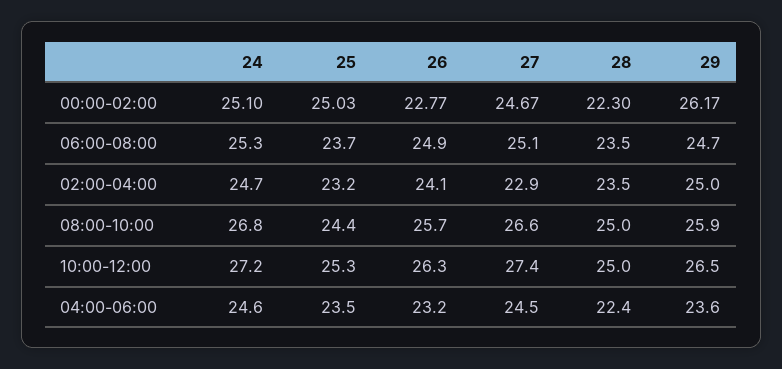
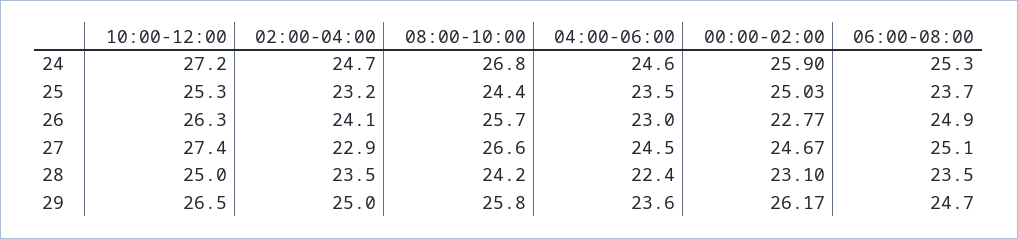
  {
    "24": {
-     "00:00-02:00": 25.1,
+     "00:00-02:00": 25.9,
      "06:00-08:00": 25.3,
      "02:00-04:00": 24.7,
      "08:00-10:00": 26.8,
      "10:00-12:00": 27.2,
      "04:00-06:00": 24.6
    },
    "25": {
      "00:00-02:00": 25.03,
      "06:00-08:00": 23.7,
      "02:00-04:00": 23.2,
      "08:00-10:00": 24.4,
      "10:00-12:00": 25.3,
      "04:00-06:00": 23.5
    },
    "26": {
      "00:00-02:00": 22.77,
      "06:00-08:00": 24.9,
      "02:00-04:00": 24.1,
      "08:00-10:00": 25.7,
      "10:00-12:00": 26.3,
-     "04:00-06:00": 23.2
+     "04:00-06:00": 23
    },
    "27": {
      "00:00-02:00": 24.67,
      "06:00-08:00": 25.1,
      "02:00-04:00": 22.9,
      "08:00-10:00": 26.6,
      "10:00-12:00": 27.4,
      "04:00-06:00": 24.5
    },
    "28": {
-     "00:00-02:00": 22.3,
+     "00:00-02:00": 23.1,
      "06:00-08:00": 23.5,
      "02:00-04:00": 23.5,
-     "08:00-10:00": 25,
+     "08:00-10:00": 24.2,
      "10:00-12:00": 25,
      "04:00-06:00": 22.4
    },
    "29": {
      "00:00-02:00": 26.17,
      "06:00-08:00": 24.7,
      "02:00-04:00": 25,
-     "08:00-10:00": 25.9,
+     "08:00-10:00": 25.8,
      "10:00-12:00": 26.5,
      "04:00-06:00": 23.6
    }
  }

